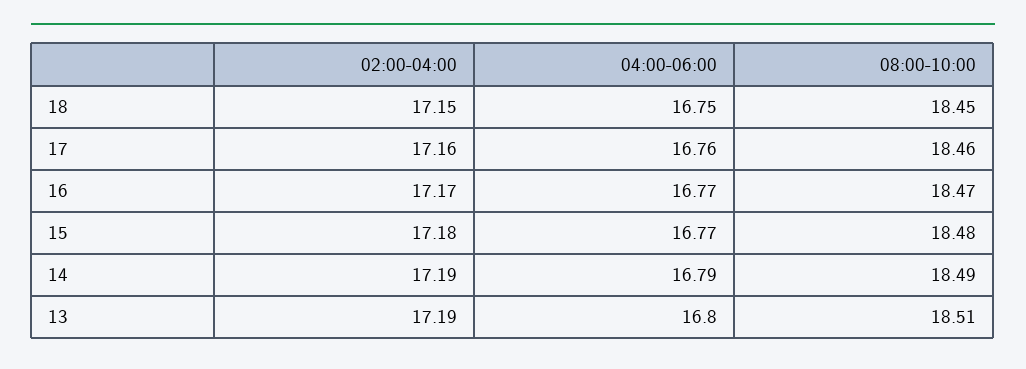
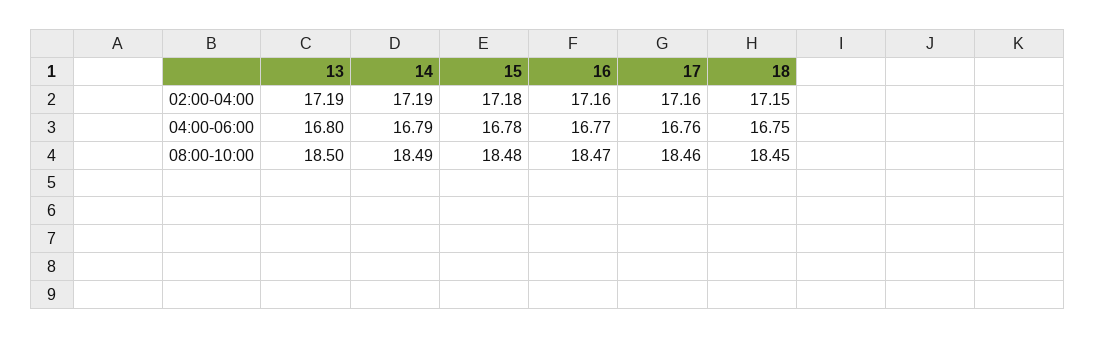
  {
    "02:00-04:00": {
      "18": 17.15,
      "17": 17.16,
-     "16": 17.17,
+     "16": 17.16,
      "15": 17.18,
      "14": 17.19,
      "13": 17.19
    },
    "04:00-06:00": {
      "18": 16.75,
      "17": 16.76,
      "16": 16.77,
-     "15": 16.77,
+     "15": 16.78,
      "14": 16.79,
      "13": 16.8
    },
    "08:00-10:00": {
      "18": 18.45,
      "17": 18.46,
      "16": 18.47,
      "15": 18.48,
      "14": 18.49,
-     "13": 18.51
+     "13": 18.5
    }
  }

